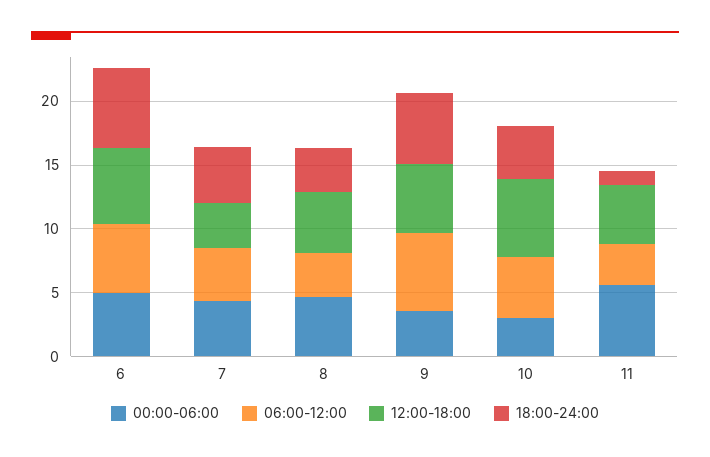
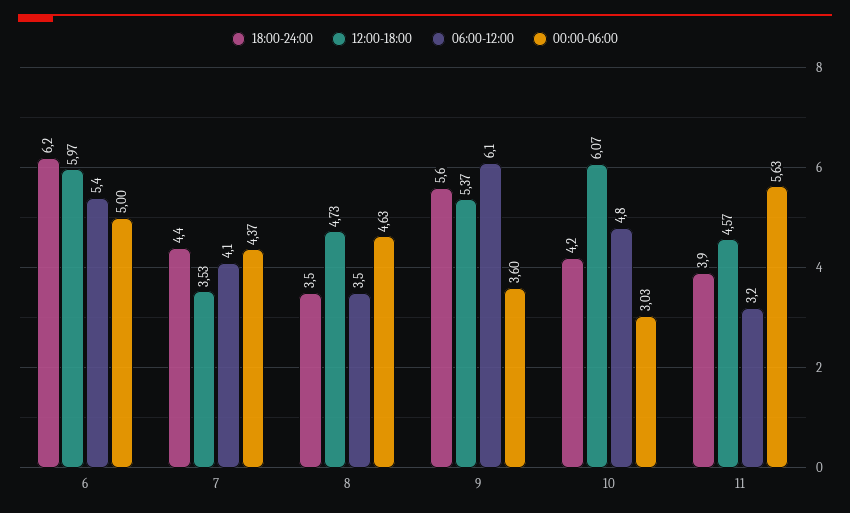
  {
    "00:00-06:00": {
      "6": 5,
      "7": 4.37,
      "8": 4.63,
      "9": 3.6,
      "10": 3.03,
      "11": 5.63
    },
    "06:00-12:00": {
      "6": 5.4,
      "7": 4.1,
      "8": 3.5,
      "9": 6.1,
      "10": 4.8,
      "11": 3.2
    },
    "12:00-18:00": {
      "6": 5.97,
      "7": 3.53,
      "8": 4.73,
      "9": 5.37,
      "10": 6.07,
      "11": 4.57
    },
    "18:00-24:00": {
      "6": 6.2,
      "7": 4.4,
      "8": 3.5,
      "9": 5.6,
      "10": 4.2,
-     "11": 1
+     "11": 3.9
    }
  }

